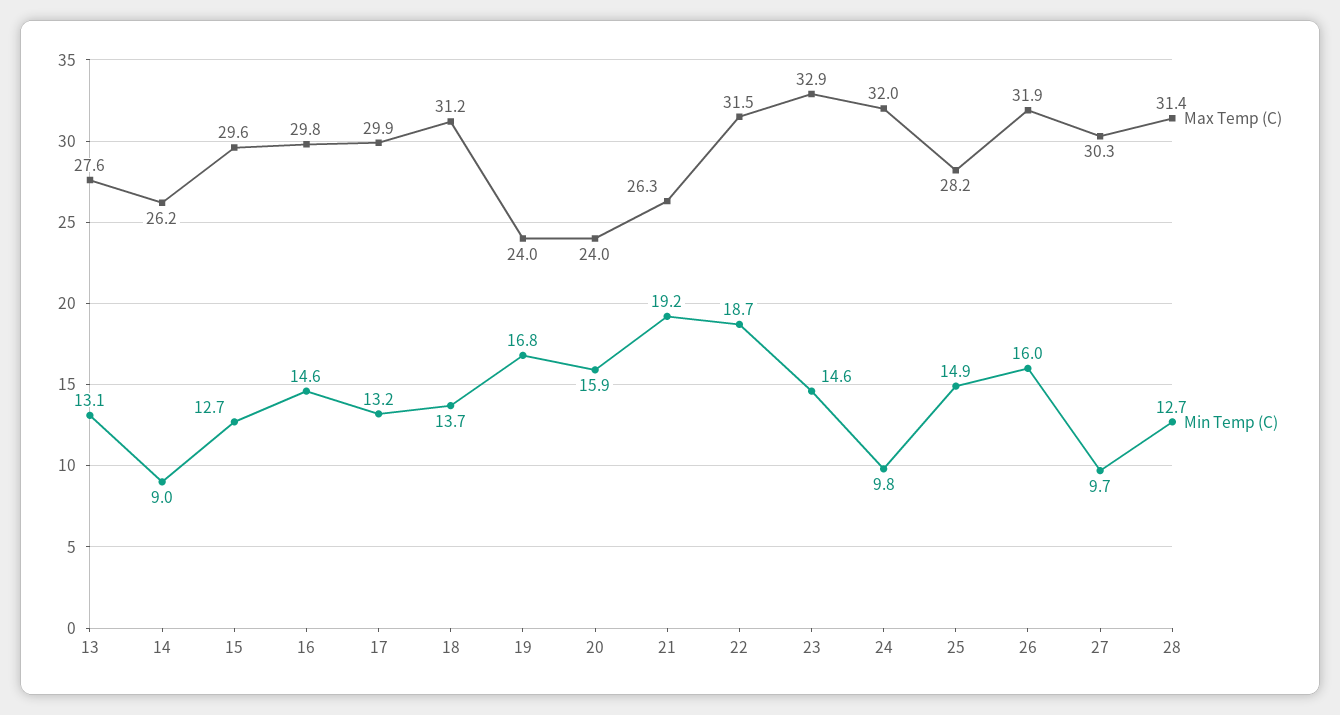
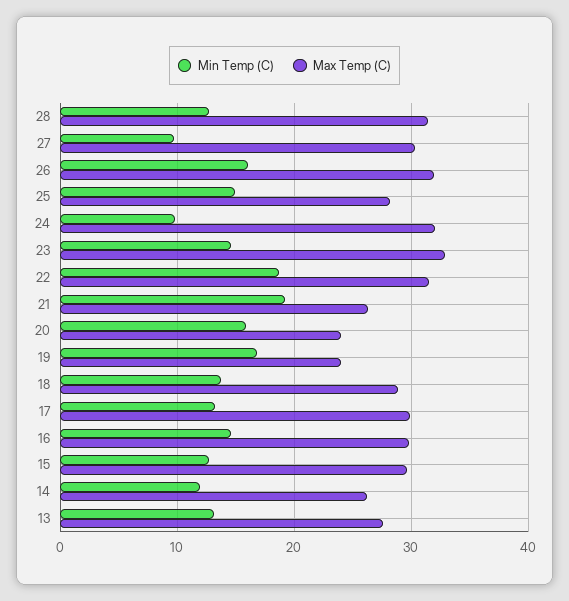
  {
    "Max Temp (C)": {
      "13": 27.6,
      "14": 26.2,
      "15": 29.6,
      "16": 29.8,
      "17": 29.9,
-     "18": 31.2,
+     "18": 29,
      "19": 24,
      "20": 24,
      "21": 26.3,
      "22": 31.5,
      "23": 32.9,
      "24": 32,
      "25": 28.2,
      "26": 31.9,
      "27": 30.3,
      "28": 31.4
    },
    "Min Temp (C)": {
      "13": 13.1,
-     "14": 9,
+     "14": 12,
      "15": 12.7,
      "16": 14.6,
      "17": 13.2,
      "18": 13.7,
      "19": 16.8,
      "20": 15.9,
      "21": 19.2,
      "22": 18.7,
      "23": 14.6,
      "24": 9.8,
      "25": 14.9,
      "26": 16,
      "27": 9.7,
      "28": 12.7
    }
  }

